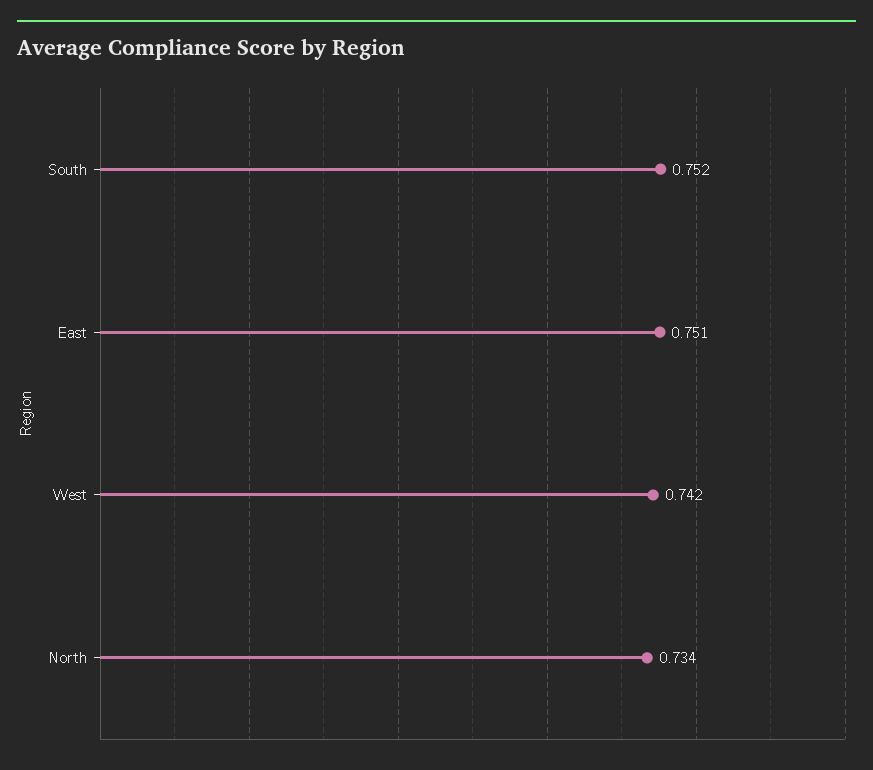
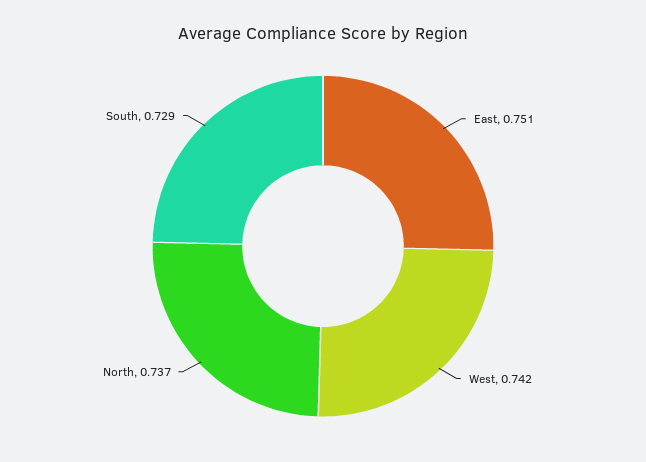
  {
-   "South": 0.752,
+   "South": 0.729,
    "East": 0.751,
    "West": 0.742,
-   "North": 0.734
+   "North": 0.737
  }

